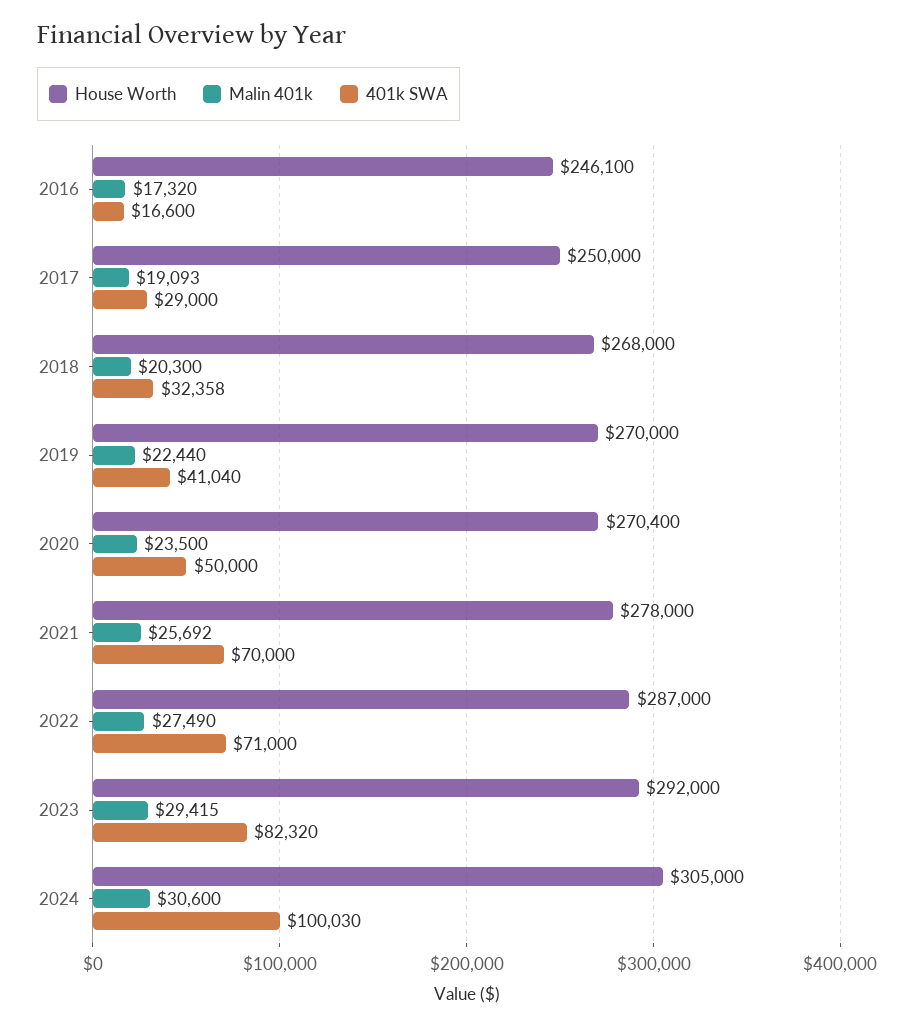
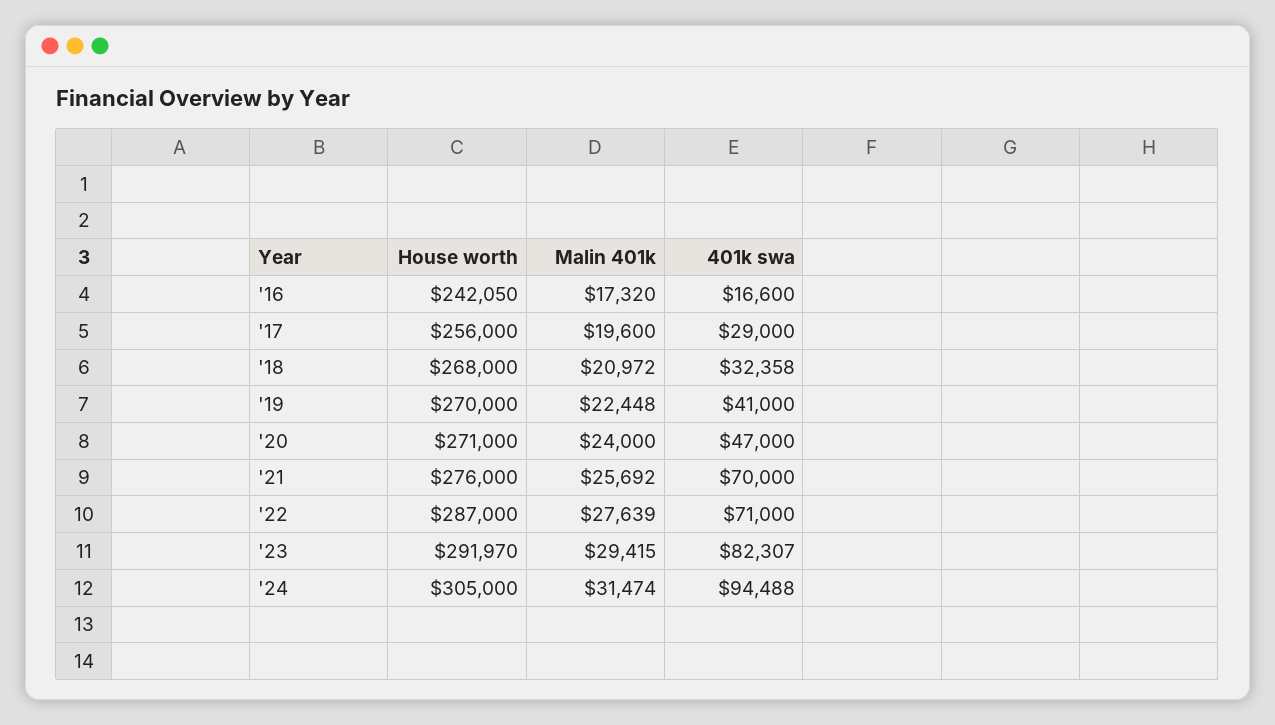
  {
    "House Worth": {
-     "2016": 246100,
+     "2016": 242050,
-     "2017": 250000,
+     "2017": 256000,
      "2018": 268000,
      "2019": 270000,
-     "2020": 270400,
+     "2020": 271000,
-     "2021": 278000,
+     "2021": 276000,
      "2022": 287000,
-     "2023": 292000,
+     "2023": 291970,
      "2024": 305000
    },
    "Malin 401k": {
      "2016": 17320,
-     "2017": 19093,
+     "2017": 19600,
-     "2018": 20300,
+     "2018": 20972,
-     "2019": 22440,
+     "2019": 22448,
-     "2020": 23500,
+     "2020": 24000,
      "2021": 25692,
-     "2022": 27490,
+     "2022": 27639,
      "2023": 29415,
-     "2024": 30600
+     "2024": 31474
    },
    "401k SWA": {
      "2016": 16600,
      "2017": 29000,
      "2018": 32358,
-     "2019": 41040,
+     "2019": 41000,
-     "2020": 50000,
+     "2020": 47000,
      "2021": 70000,
      "2022": 71000,
-     "2023": 82320,
+     "2023": 82307,
-     "2024": 100030
+     "2024": 94488
    }
  }

